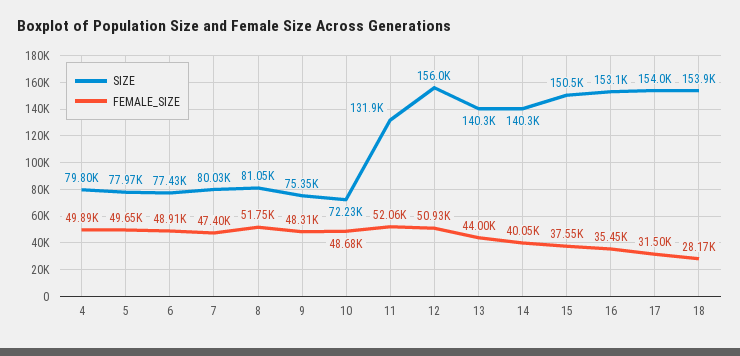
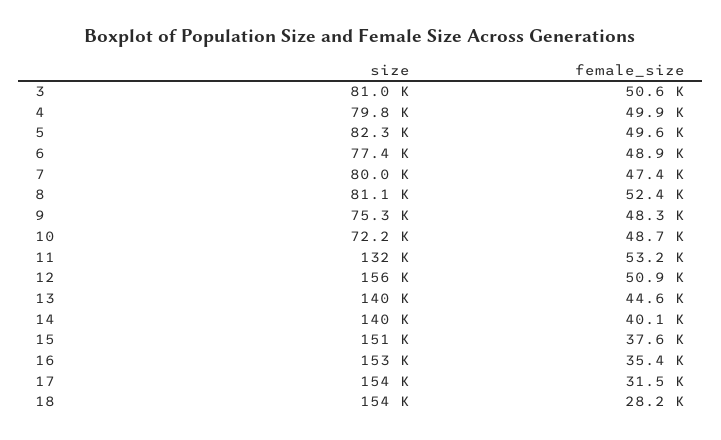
  {
    "SIZE": {
      "4": 79800,
-     "5": 77970,
+     "5": 82300,
      "6": 77430,
      "7": 80030,
      "8": 81050,
      "9": 75350,
      "10": 72230,
      "11": 131900,
      "12": 156000,
      "13": 140300,
      "14": 140300,
      "15": 150500,
      "16": 153100,
      "17": 154000,
-     "18": 153900
+     "18": 153900,
+     "3": 81000
    },
    "FEMALE_SIZE": {
      "4": 49890,
      "5": 49650,
      "6": 48910,
      "7": 47400,
-     "8": 51750,
+     "8": 52400,
      "9": 48310,
      "10": 48680,
-     "11": 52060,
+     "11": 53200,
      "12": 50930,
-     "13": 44000,
+     "13": 44600,
      "14": 40050,
      "15": 37550,
      "16": 35450,
      "17": 31500,
-     "18": 28170
+     "18": 28170,
+     "3": 50600
    }
  }

